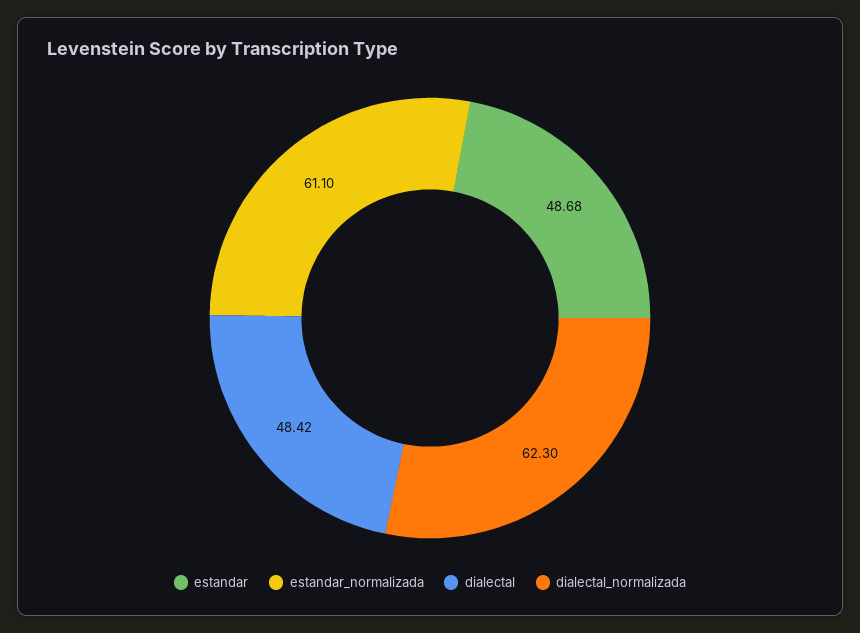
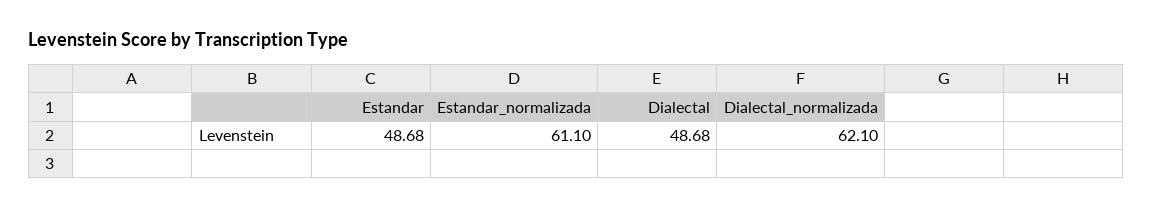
  {
    "estandar": 48.68,
    "estandar_normalizada": 61.1,
-   "dialectal": 48.42,
+   "dialectal": 48.68,
-   "dialectal_normalizada": 62.3
+   "dialectal_normalizada": 62.1
  }

